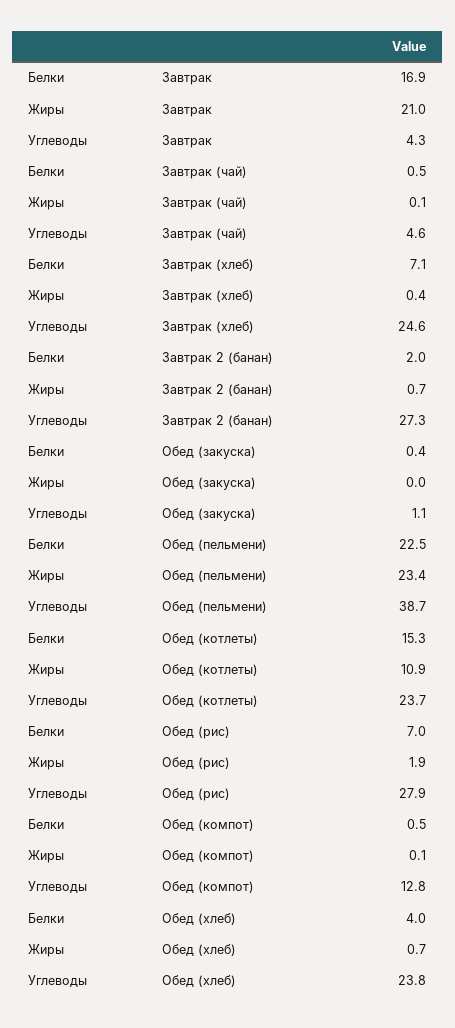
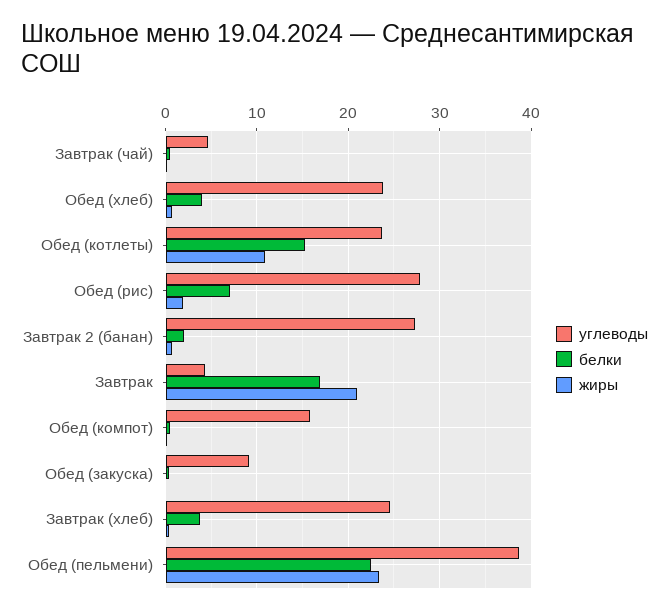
  {
    "Белки": {
      "Завтрак": 16.9,
      "Завтрак (чай)": 0.5,
-     "Завтрак (хлеб)": 7.1,
+     "Завтрак (хлеб)": 4,
      "Завтрак 2 (банан)": 2,
      "Обед (закуска)": 0.4,
      "Обед (пельмени)": 22.5,
      "Обед (котлеты)": 15.3,
      "Обед (рис)": 7,
      "Обед (компот)": 0.5,
      "Обед (хлеб)": 4
    },
    "Жиры": {
      "Завтрак": 21,
      "Завтрак (чай)": 0.1,
      "Завтрак (хлеб)": 0.4,
      "Завтрак 2 (банан)": 0.7,
      "Обед (закуска)": 0,
      "Обед (пельмени)": 23.4,
      "Обед (котлеты)": 10.9,
      "Обед (рис)": 1.9,
      "Обед (компот)": 0.1,
      "Обед (хлеб)": 0.7
    },
    "Углеводы": {
      "Завтрак": 4.3,
      "Завтрак (чай)": 4.6,
      "Завтрак (хлеб)": 24.6,
      "Завтрак 2 (банан)": 27.3,
-     "Обед (закуска)": 1.1,
+     "Обед (закуска)": 9,
      "Обед (пельмени)": 38.7,
      "Обед (котлеты)": 23.7,
      "Обед (рис)": 27.9,
-     "Обед (компот)": 12.8,
+     "Обед (компот)": 16,
      "Обед (хлеб)": 23.8
    }
  }

